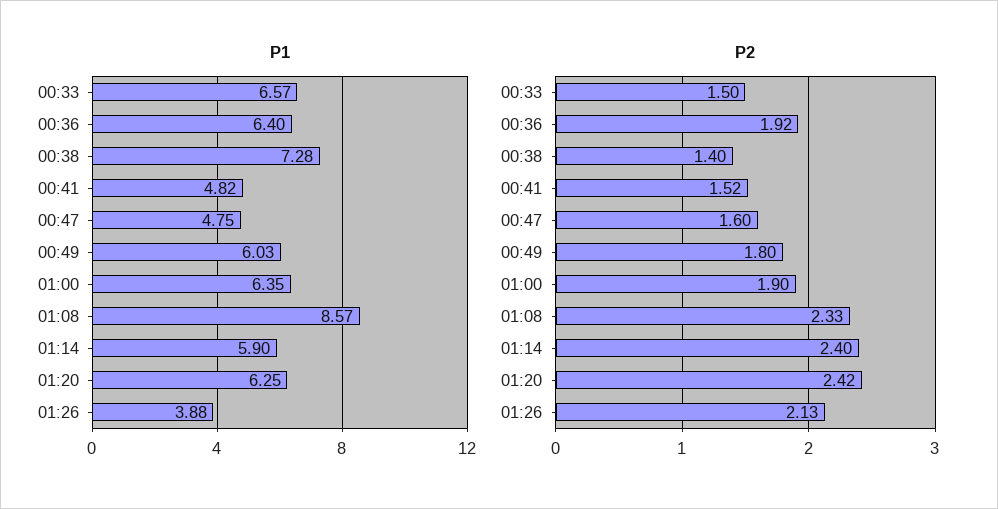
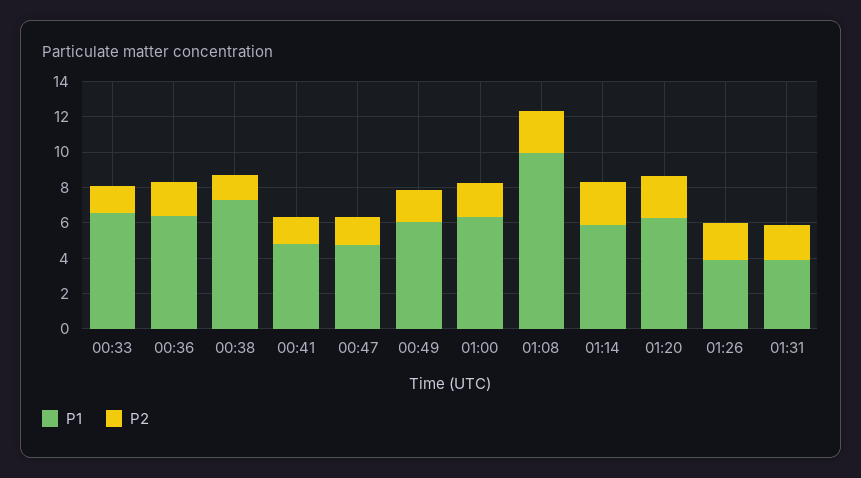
  {
    "P1": {
      "00:33": 6.57,
      "00:36": 6.4,
      "00:38": 7.28,
      "00:41": 4.82,
      "00:47": 4.75,
      "00:49": 6.03,
      "01:00": 6.35,
-     "01:08": 8.57,
+     "01:08": 10,
      "01:14": 5.9,
      "01:20": 6.25,
-     "01:26": 3.88
+     "01:26": 3.88,
+     "01:31": 4
    },
    "P2": {
      "00:33": 1.5,
      "00:36": 1.92,
      "00:38": 1.4,
      "00:41": 1.52,
      "00:47": 1.6,
      "00:49": 1.8,
      "01:00": 1.9,
      "01:08": 2.33,
      "01:14": 2.4,
      "01:20": 2.42,
-     "01:26": 2.13
+     "01:26": 2.13,
+     "01:31": 2
    }
  }

